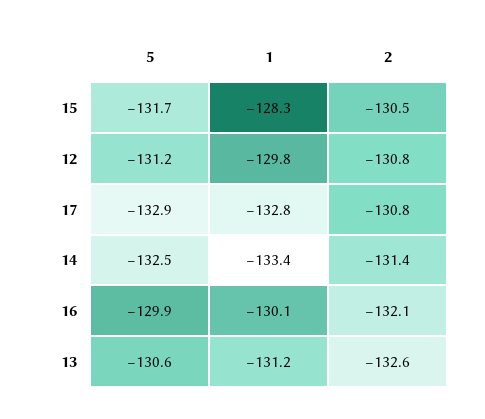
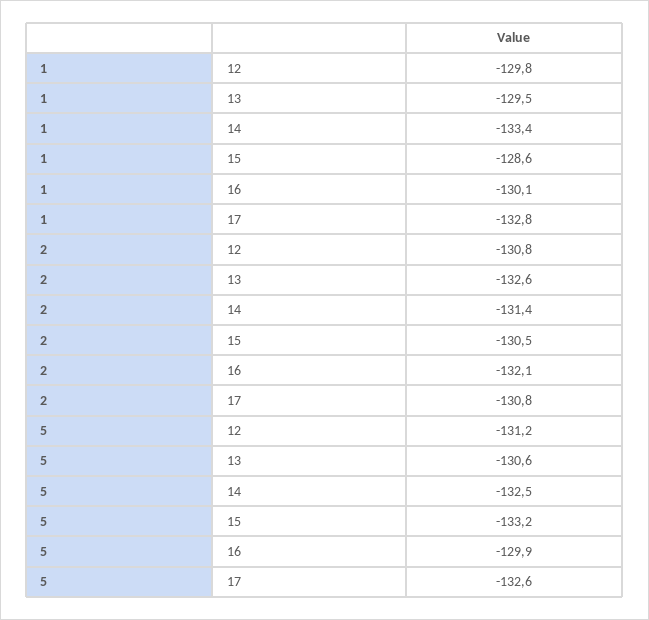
  {
    "5": {
-     "15": -131.7,
+     "15": -133.2,
      "12": -131.2,
-     "17": -132.9,
+     "17": -132.6,
      "14": -132.5,
      "16": -129.9,
      "13": -130.6
    },
    "1": {
-     "15": -128.3,
+     "15": -128.6,
      "12": -129.8,
      "17": -132.8,
      "14": -133.4,
      "16": -130.1,
-     "13": -131.2
+     "13": -129.5
    },
    "2": {
      "15": -130.5,
      "12": -130.8,
      "17": -130.8,
      "14": -131.4,
      "16": -132.1,
      "13": -132.6
    }
  }

